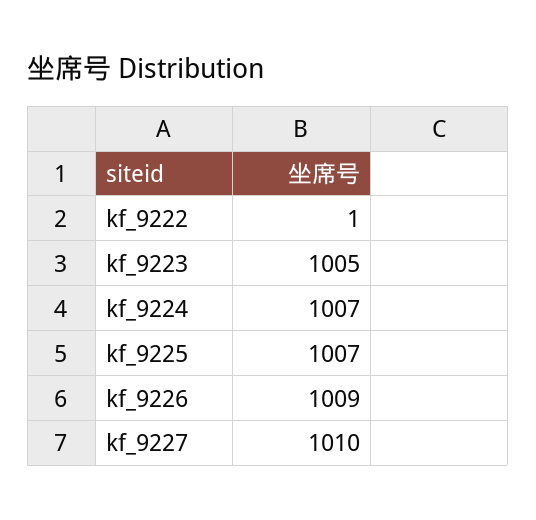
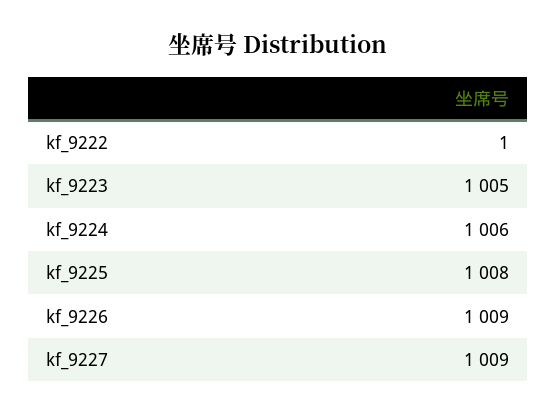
  {
    "kf_9222": 1,
    "kf_9223": 1005,
-   "kf_9224": 1007,
+   "kf_9224": 1006,
-   "kf_9225": 1007,
+   "kf_9225": 1008,
    "kf_9226": 1009,
-   "kf_9227": 1010
+   "kf_9227": 1009
  }

